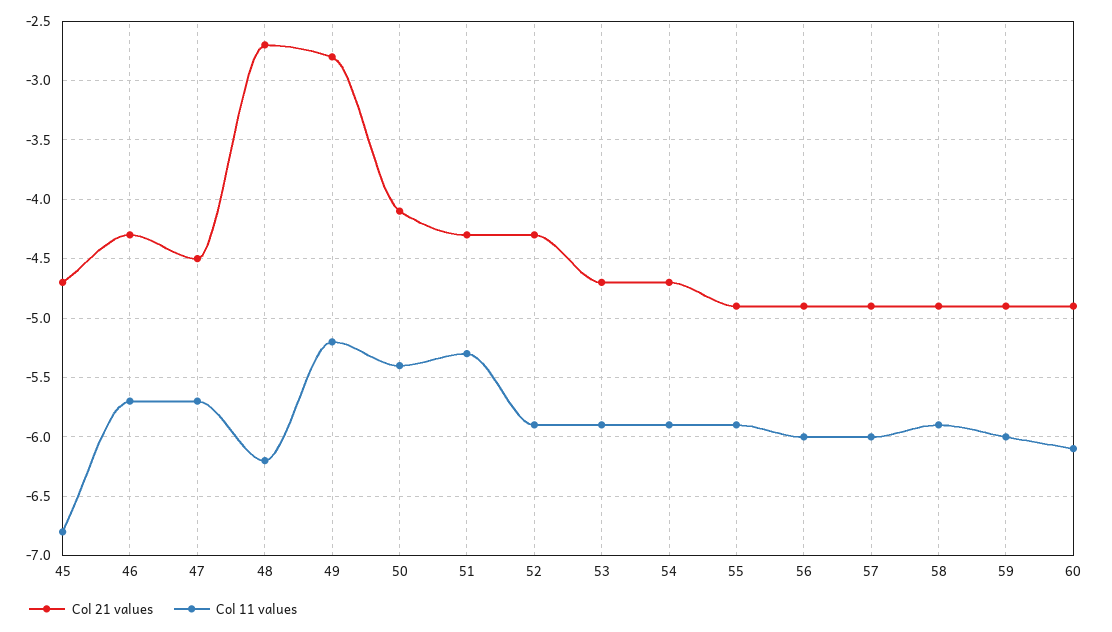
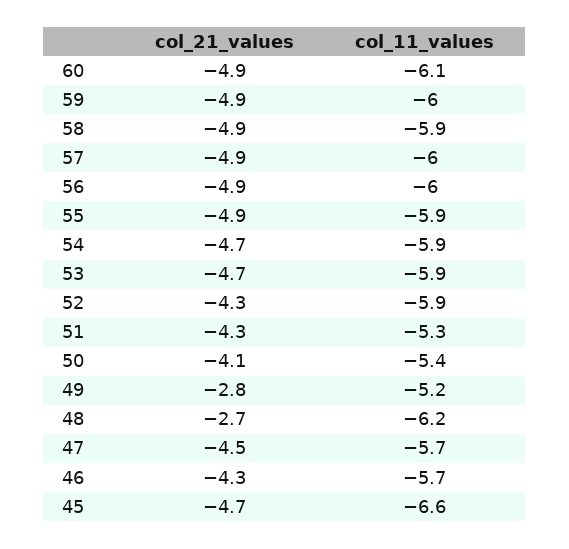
  {
    "Col 21 values": {
      "45": -4.7,
      "46": -4.3,
      "47": -4.5,
      "48": -2.7,
      "49": -2.8,
      "50": -4.1,
      "51": -4.3,
      "52": -4.3,
      "53": -4.7,
      "54": -4.7,
      "55": -4.9,
      "56": -4.9,
      "57": -4.9,
      "58": -4.9,
      "59": -4.9,
      "60": -4.9
    },
    "Col 11 values": {
-     "45": -6.8,
+     "45": -6.6,
      "46": -5.7,
      "47": -5.7,
      "48": -6.2,
      "49": -5.2,
      "50": -5.4,
      "51": -5.3,
      "52": -5.9,
      "53": -5.9,
      "54": -5.9,
      "55": -5.9,
      "56": -6,
      "57": -6,
      "58": -5.9,
      "59": -6,
      "60": -6.1
    }
  }

